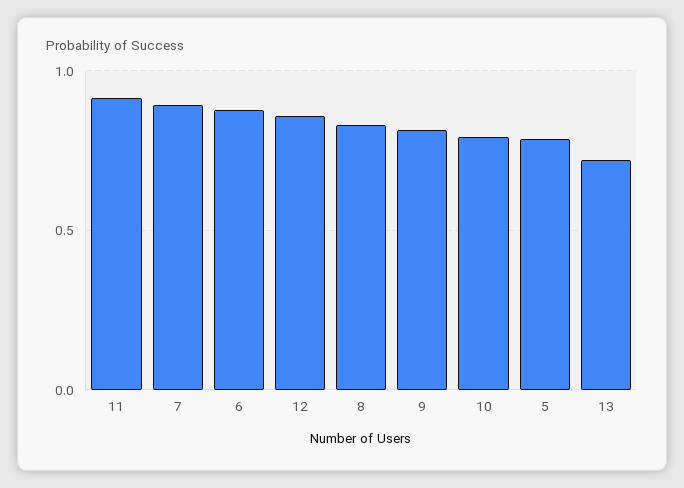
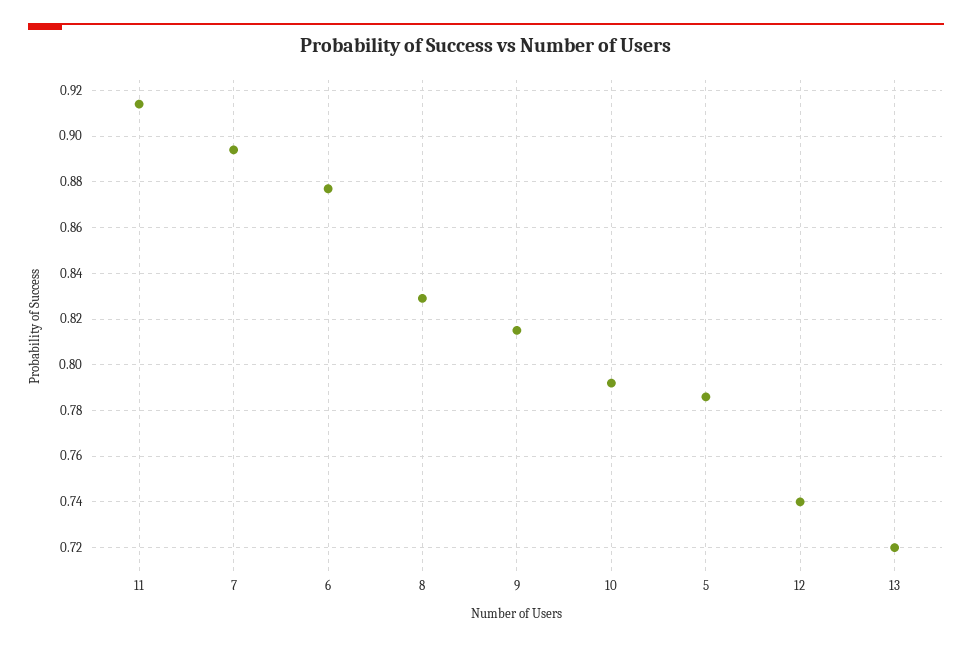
  {
    "11": 0.915,
    "7": 0.895,
    "6": 0.875,
-   "12": 0.85,
+   "12": 0.74,
    "8": 0.83,
    "9": 0.815,
    "10": 0.79,
    "5": 0.785,
    "13": 0.72
  }

